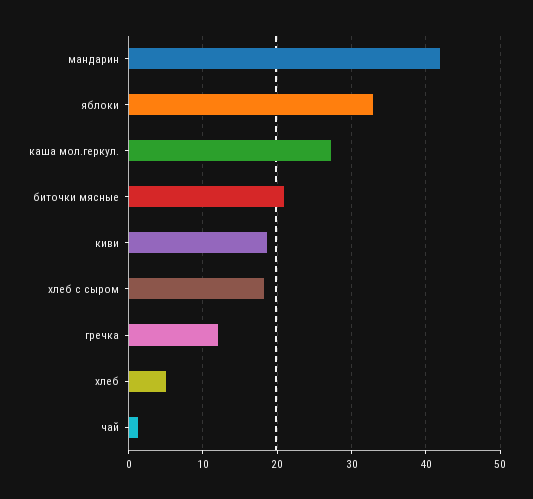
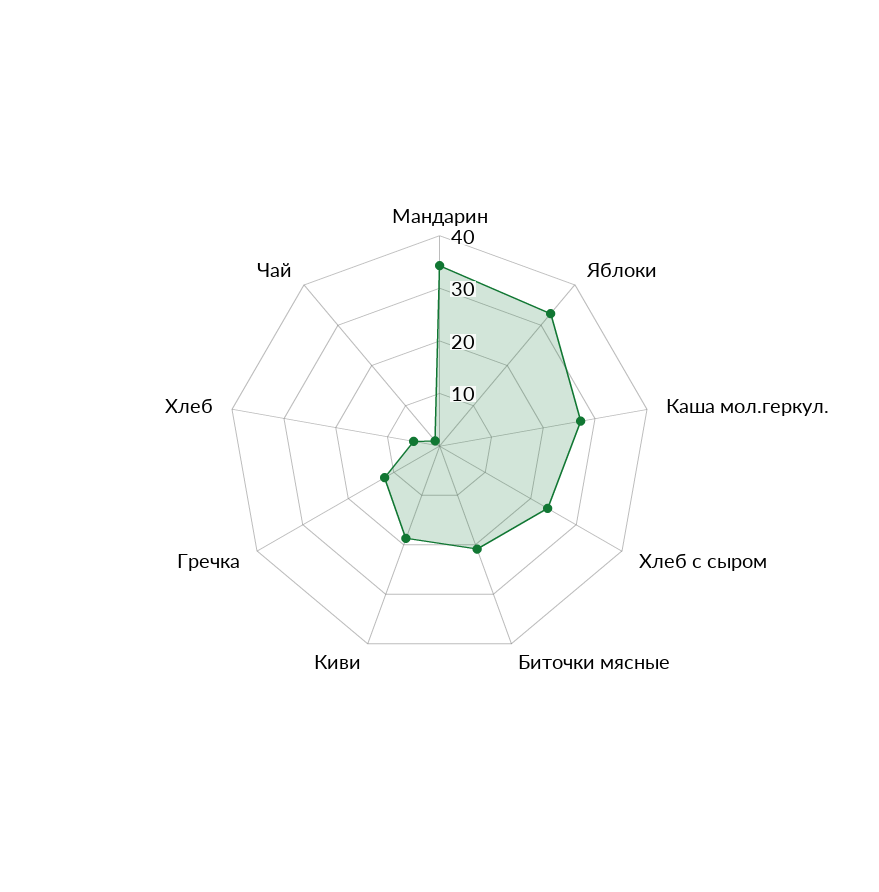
  {
-   "мандарин": 42,
+   "мандарин": 34,
    "яблоки": 33,
    "каша мол.геркул.": 27,
    "биточки мясные": 21,
    "киви": 19,
-   "хлеб с сыром": 18,
+   "хлеб с сыром": 24,
    "гречка": 12,
    "хлеб": 5,
    "чай": 1
  }

